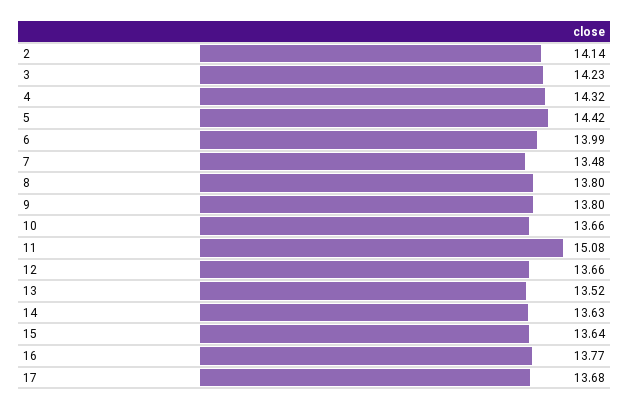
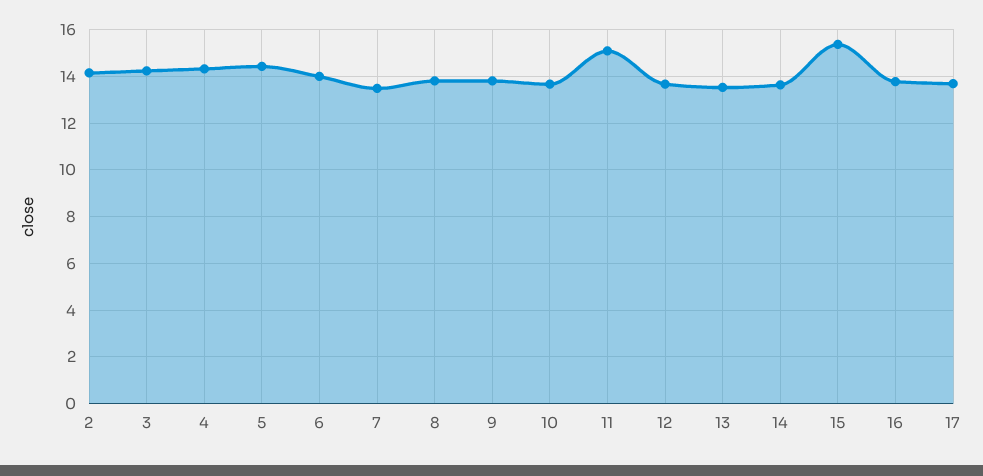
  {
    "2": 14.14,
    "3": 14.23,
    "4": 14.32,
    "5": 14.42,
    "6": 13.99,
    "7": 13.48,
    "8": 13.8,
    "9": 13.8,
    "10": 13.66,
    "11": 15.08,
    "12": 13.66,
    "13": 13.52,
    "14": 13.63,
-   "15": 13.64,
+   "15": 15.5,
    "16": 13.77,
    "17": 13.68
  }

